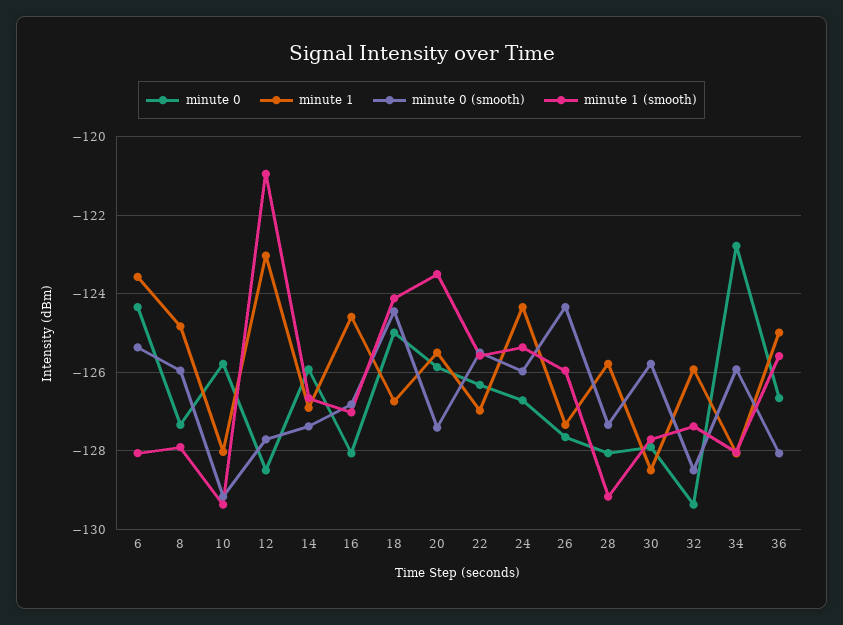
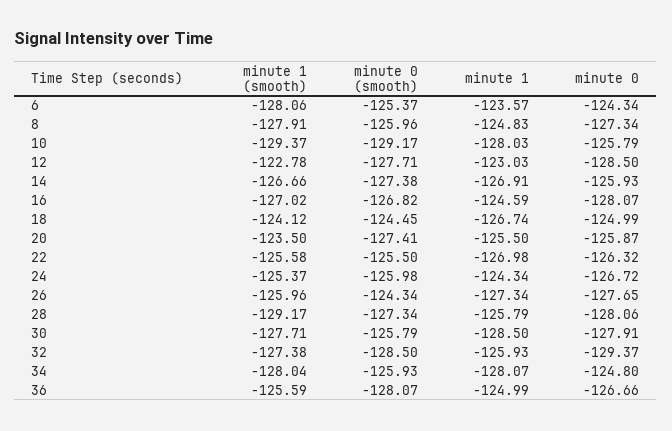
  {
    "minute 0": {
      "6": -124.34,
      "8": -127.34,
      "10": -125.79,
      "12": -128.5,
      "14": -125.93,
      "16": -128.07,
      "18": -124.99,
      "20": -125.87,
      "22": -126.32,
      "24": -126.72,
      "26": -127.65,
      "28": -128.06,
      "30": -127.91,
      "32": -129.37,
-     "34": -122.8,
+     "34": -124.8,
      "36": -126.66
    },
    "minute 1": {
      "6": -123.57,
      "8": -124.83,
      "10": -128.03,
      "12": -123.03,
      "14": -126.91,
      "16": -124.59,
      "18": -126.74,
      "20": -125.5,
      "22": -126.98,
      "24": -124.34,
      "26": -127.34,
      "28": -125.79,
      "30": -128.5,
      "32": -125.93,
      "34": -128.07,
      "36": -124.99
    },
    "minute 0 (smooth)": {
      "6": -125.37,
      "8": -125.96,
      "10": -129.17,
      "12": -127.71,
      "14": -127.38,
      "16": -126.82,
      "18": -124.45,
      "20": -127.41,
      "22": -125.5,
      "24": -125.98,
      "26": -124.34,
      "28": -127.34,
      "30": -125.79,
      "32": -128.5,
      "34": -125.93,
      "36": -128.07
    },
    "minute 1 (smooth)": {
      "6": -128.06,
      "8": -127.91,
      "10": -129.37,
-     "12": -121,
+     "12": -122.78,
      "14": -126.66,
      "16": -127.02,
      "18": -124.12,
      "20": -123.5,
      "22": -125.58,
      "24": -125.37,
      "26": -125.96,
      "28": -129.17,
      "30": -127.71,
      "32": -127.38,
      "34": -128.04,
      "36": -125.59
    }
  }

